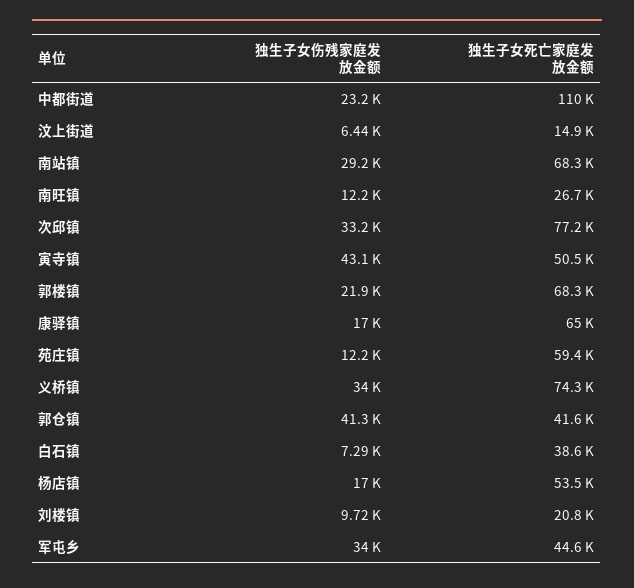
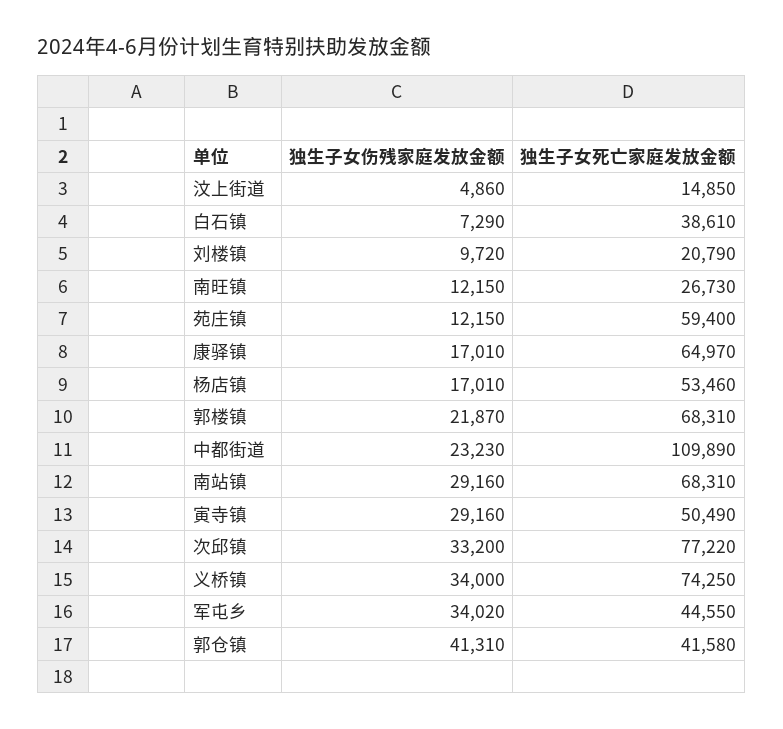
  {
    "独生子女伤残家庭发放金额": {
      "中都街道": 23230,
-     "汶上街道": 6440,
+     "汶上街道": 4860,
      "南站镇": 29160,
      "南旺镇": 12150,
      "次邱镇": 33200,
-     "寅寺镇": 43100,
+     "寅寺镇": 29160,
      "郭楼镇": 21870,
      "康驿镇": 17010,
      "苑庄镇": 12150,
      "义桥镇": 34000,
      "郭仓镇": 41310,
      "白石镇": 7290,
      "杨店镇": 17010,
      "刘楼镇": 9720,
      "军屯乡": 34020
    },
    "独生子女死亡家庭发放金额": {
      "中都街道": 109890,
      "汶上街道": 14850,
      "南站镇": 68310,
      "南旺镇": 26730,
      "次邱镇": 77220,
      "寅寺镇": 50490,
      "郭楼镇": 68310,
      "康驿镇": 64970,
      "苑庄镇": 59400,
      "义桥镇": 74250,
      "郭仓镇": 41580,
      "白石镇": 38610,
      "杨店镇": 53460,
      "刘楼镇": 20790,
      "军屯乡": 44550
    }
  }

